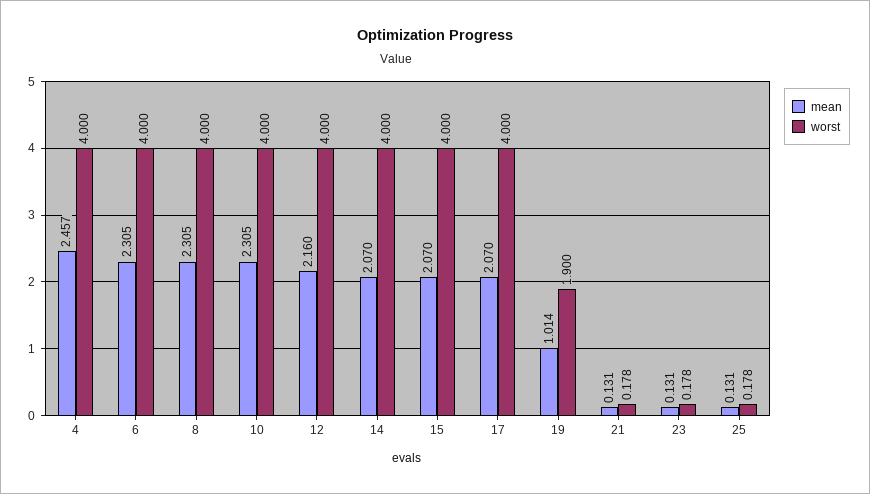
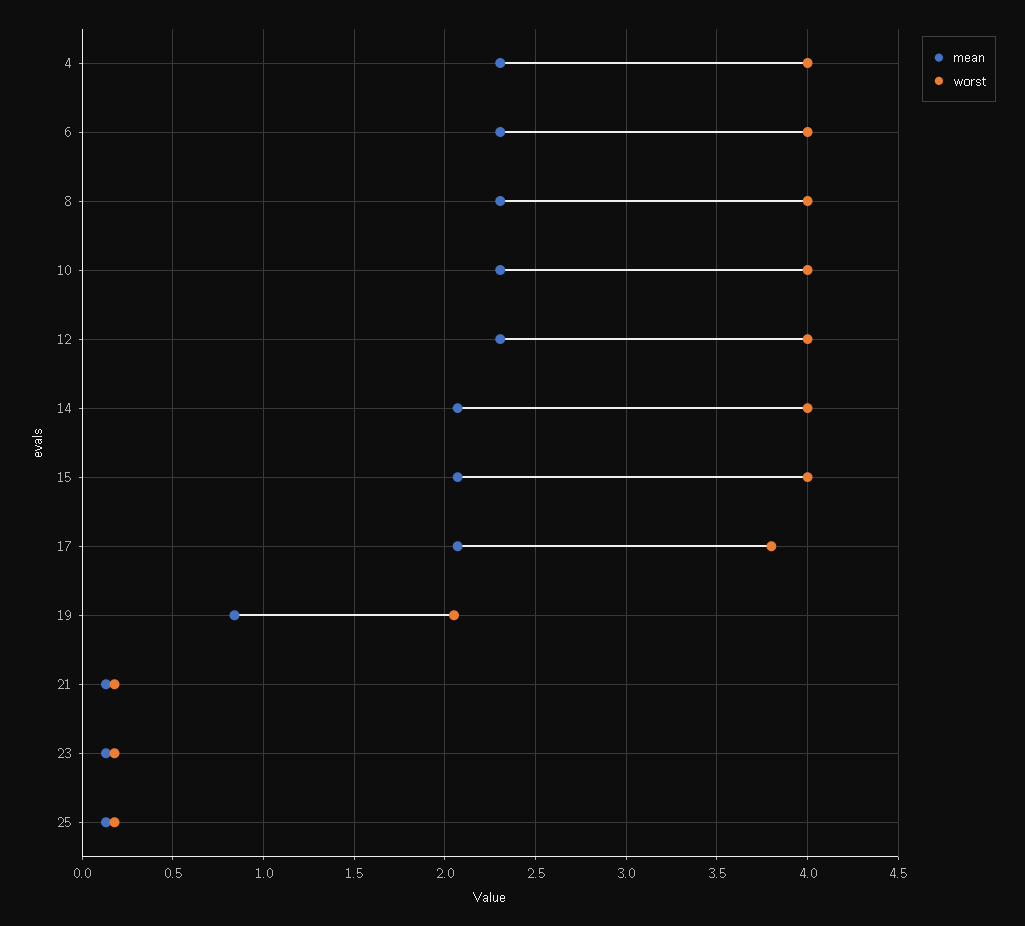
  {
    "mean": {
-     "4": 2.457,
+     "4": 2.3,
      "6": 2.305,
      "8": 2.305,
      "10": 2.305,
-     "12": 2.16,
+     "12": 2.3,
      "14": 2.07,
      "15": 2.07,
      "17": 2.07,
-     "19": 1.014,
+     "19": 0.85,
      "21": 0.131,
      "23": 0.131,
      "25": 0.131
    },
    "worst": {
      "4": 4,
      "6": 4,
      "8": 4,
      "10": 4,
      "12": 4,
      "14": 4,
      "15": 4,
-     "17": 4,
+     "17": 3.8,
-     "19": 1.9,
+     "19": 2.05,
      "21": 0.178,
      "23": 0.178,
      "25": 0.178
    }
  }

